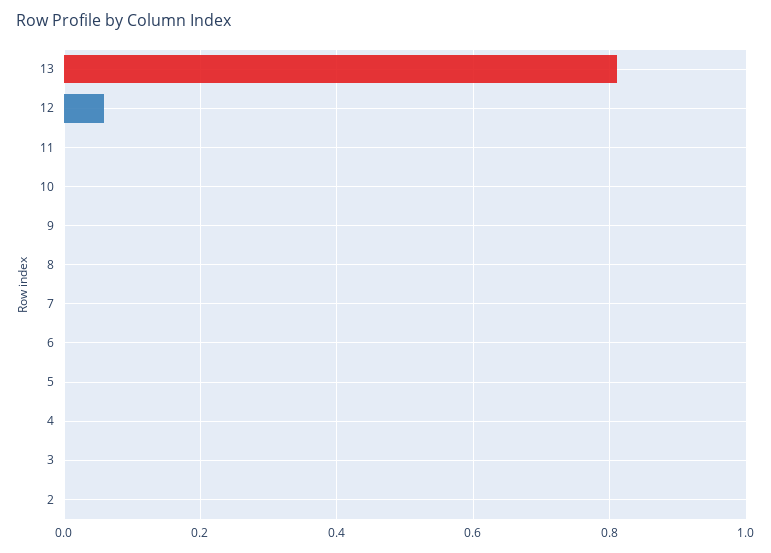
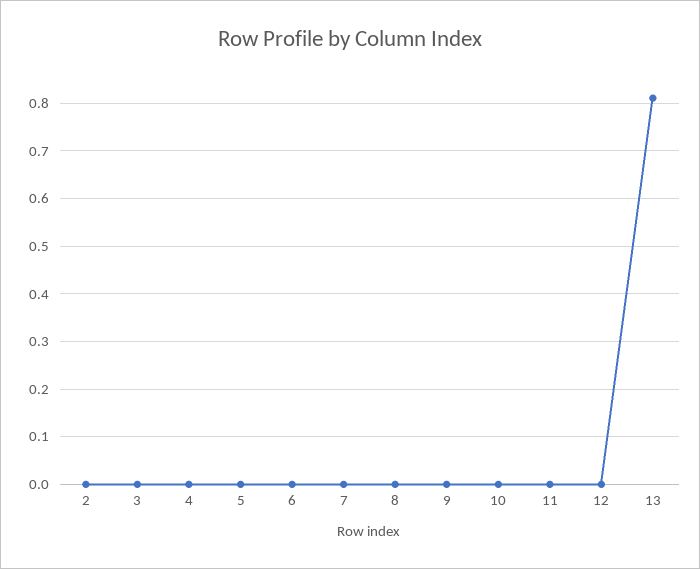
  {
    "13": 0.82,
-   "12": 0.06,
+   "12": 0,
    "11": 0,
    "10": 0,
    "9": 0,
    "8": 0,
    "7": 0,
    "6": 0,
    "5": 0,
    "4": 0,
    "3": 0,
    "2": 0
  }

